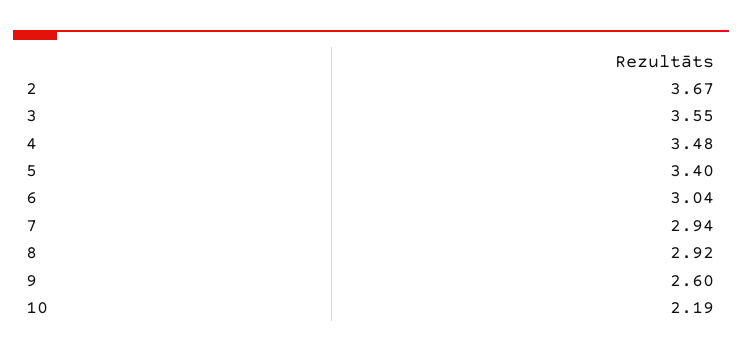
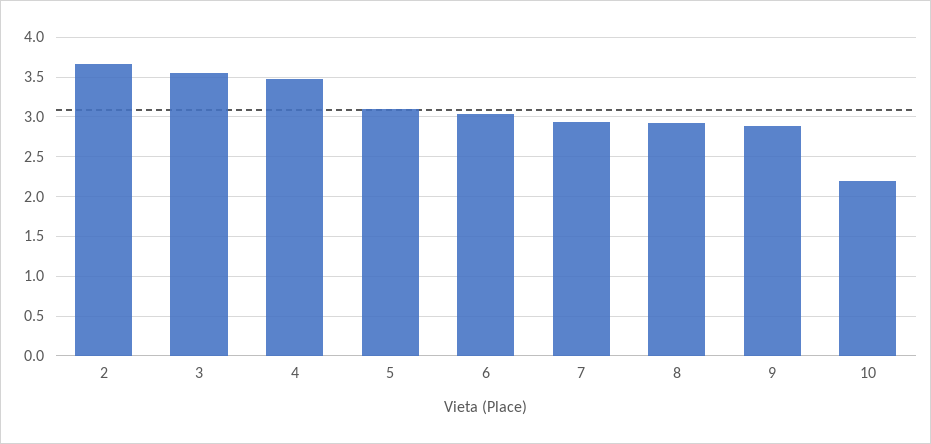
  {
    "2": 3.67,
    "3": 3.55,
    "4": 3.48,
-   "5": 3.4,
+   "5": 3.1,
    "6": 3.04,
    "7": 2.94,
    "8": 2.92,
-   "9": 2.6,
+   "9": 2.9,
    "10": 2.19
  }

